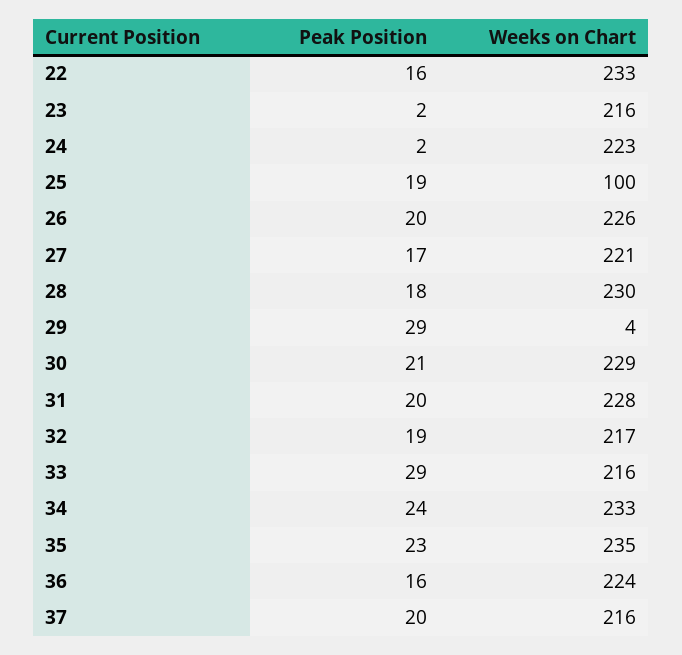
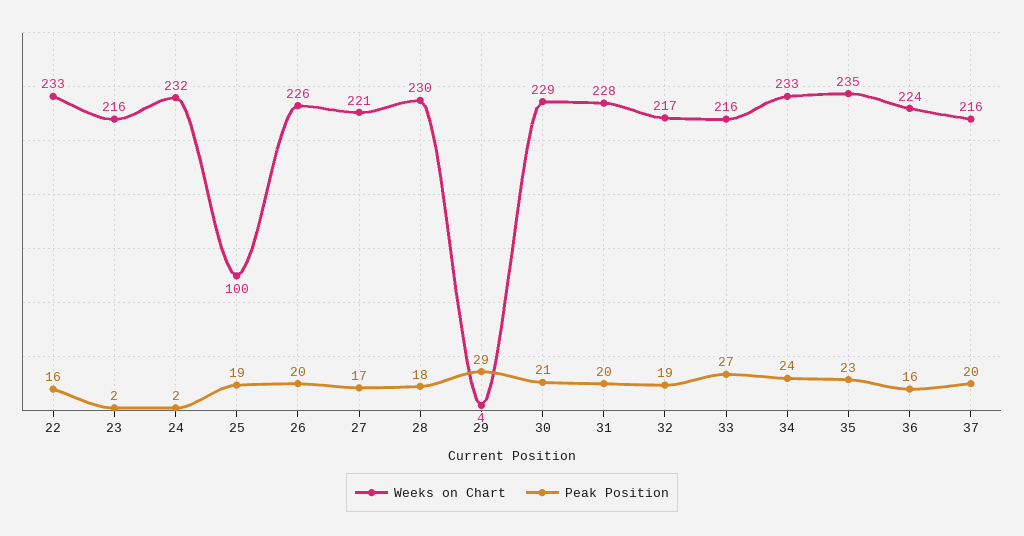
  {
    "Peak Position": {
      "22": 16,
      "23": 2,
      "24": 2,
      "25": 19,
      "26": 20,
      "27": 17,
      "28": 18,
      "29": 29,
      "30": 21,
      "31": 20,
      "32": 19,
-     "33": 29,
+     "33": 27,
      "34": 24,
      "35": 23,
      "36": 16,
      "37": 20
    },
    "Weeks on Chart": {
      "22": 233,
      "23": 216,
-     "24": 223,
+     "24": 232,
      "25": 100,
      "26": 226,
      "27": 221,
      "28": 230,
      "29": 4,
      "30": 229,
      "31": 228,
      "32": 217,
      "33": 216,
      "34": 233,
      "35": 235,
      "36": 224,
      "37": 216
    }
  }

